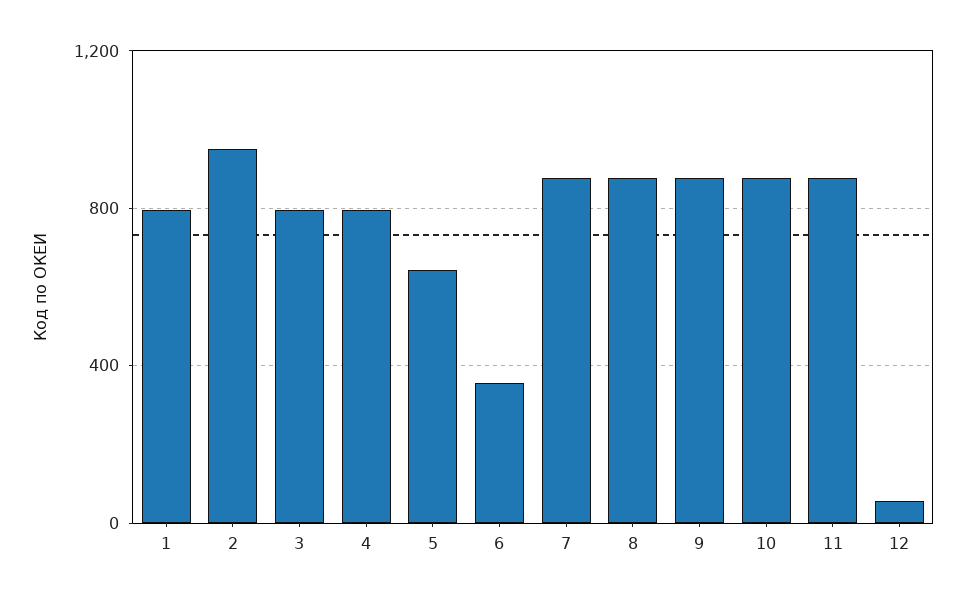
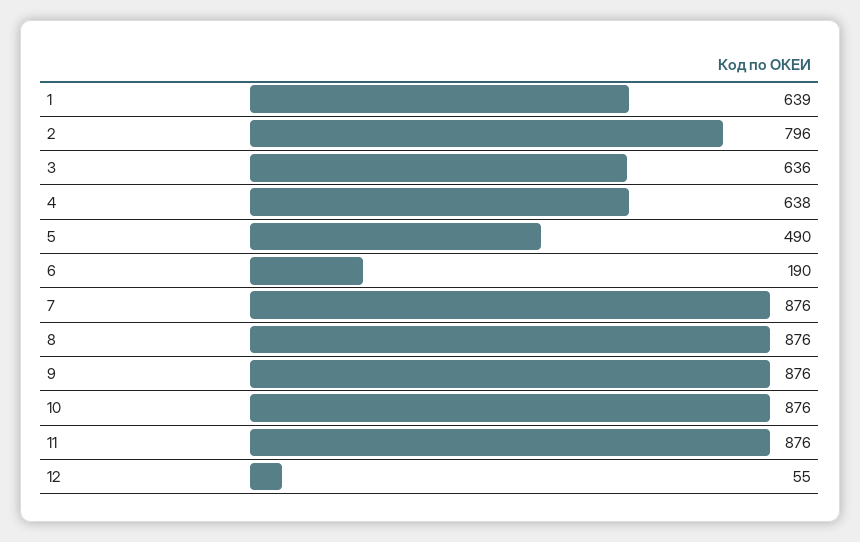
  {
-   "1": 800,
+   "1": 639,
-   "2": 950,
+   "2": 796,
-   "3": 800,
+   "3": 636,
-   "4": 800,
+   "4": 638,
-   "5": 650,
+   "5": 490,
-   "6": 350,
+   "6": 190,
    "7": 876,
    "8": 876,
    "9": 876,
    "10": 876,
    "11": 876,
    "12": 55
  }

